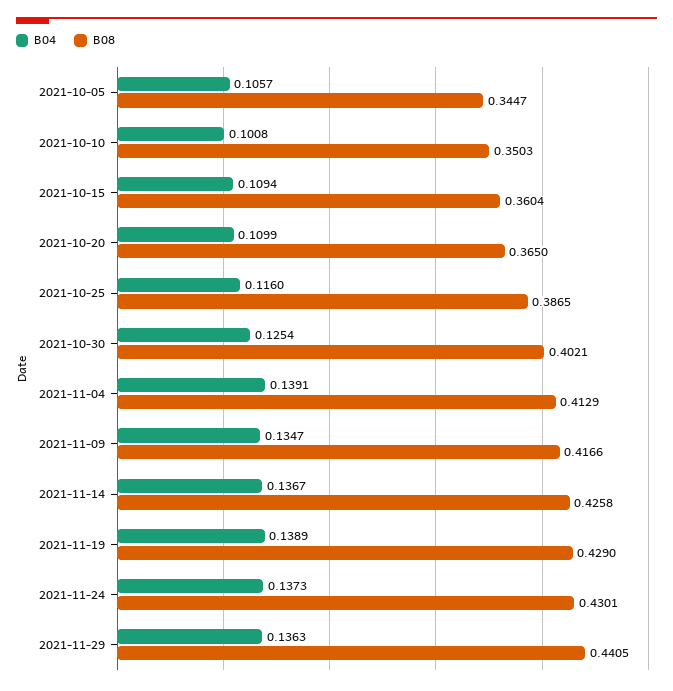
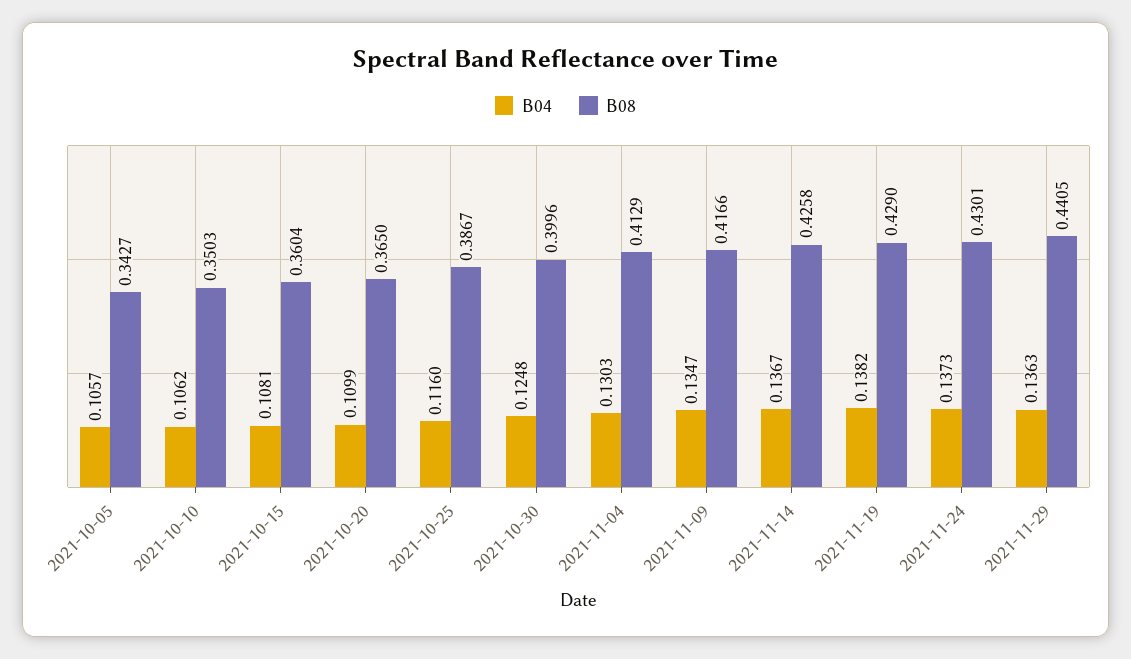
  {
    "B04": {
      "2021-10-05": 0.1057,
-     "2021-10-10": 0.1008,
+     "2021-10-10": 0.1062,
-     "2021-10-15": 0.1094,
+     "2021-10-15": 0.1081,
      "2021-10-20": 0.1099,
      "2021-10-25": 0.116,
-     "2021-10-30": 0.1254,
+     "2021-10-30": 0.1248,
-     "2021-11-04": 0.1391,
+     "2021-11-04": 0.1303,
      "2021-11-09": 0.1347,
      "2021-11-14": 0.1367,
-     "2021-11-19": 0.1389,
+     "2021-11-19": 0.1382,
      "2021-11-24": 0.1373,
      "2021-11-29": 0.1363
    },
    "B08": {
-     "2021-10-05": 0.3447,
+     "2021-10-05": 0.3427,
      "2021-10-10": 0.3503,
      "2021-10-15": 0.3604,
      "2021-10-20": 0.365,
-     "2021-10-25": 0.3865,
+     "2021-10-25": 0.3867,
-     "2021-10-30": 0.4021,
+     "2021-10-30": 0.3996,
      "2021-11-04": 0.4129,
      "2021-11-09": 0.4166,
      "2021-11-14": 0.4258,
      "2021-11-19": 0.429,
      "2021-11-24": 0.4301,
      "2021-11-29": 0.4405
    }
  }

